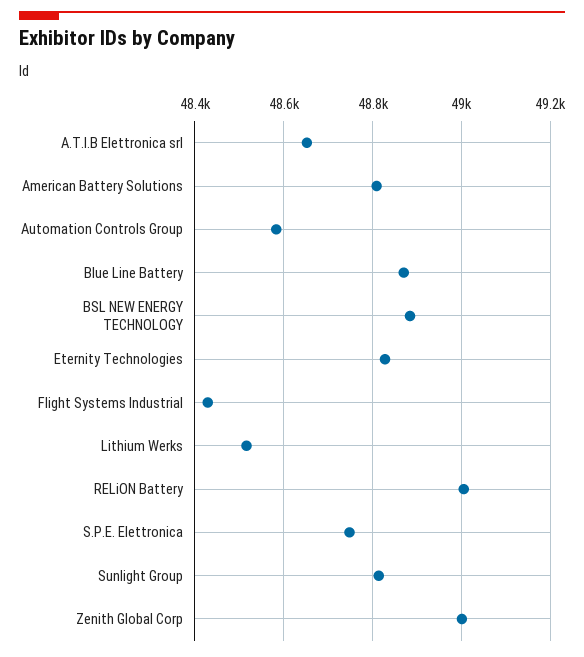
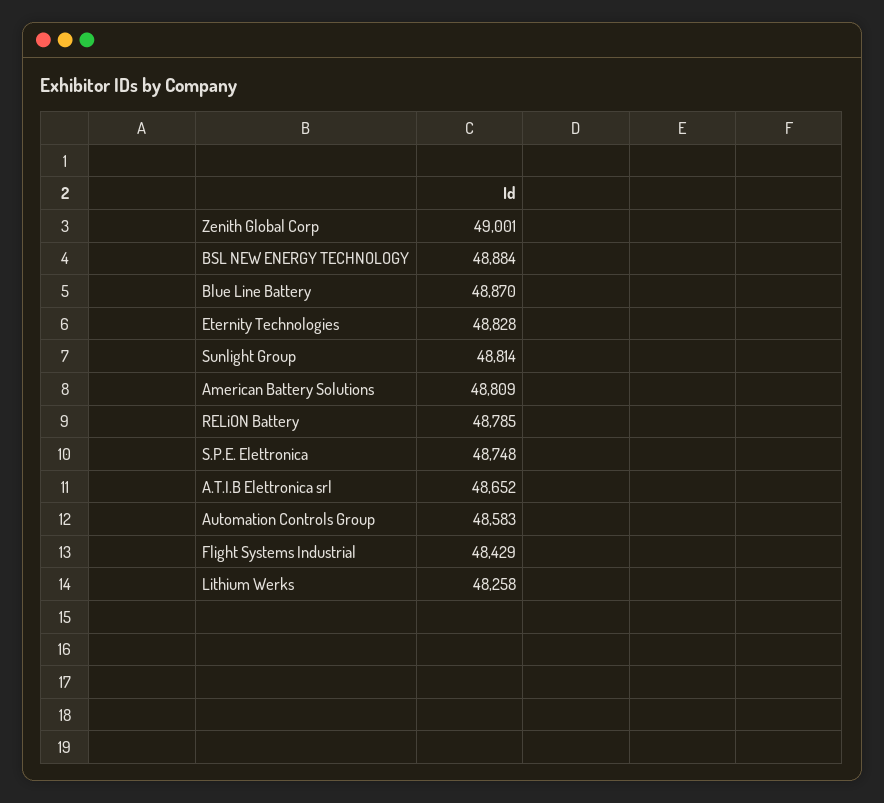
  {
    "A.T.I.B Elettronica srl": 48652,
    "American Battery Solutions": 48809,
    "Automation Controls Group": 48583,
    "Blue Line Battery": 48870,
    "BSL NEW ENERGY TECHNOLOGY": 48884,
    "Eternity Technologies": 48828,
    "Flight Systems Industrial": 48429,
-   "Lithium Werks": 48520,
+   "Lithium Werks": 48258,
-   "RELiON Battery": 49000,
+   "RELiON Battery": 48785,
    "S.P.E. Elettronica": 48748,
    "Sunlight Group": 48814,
    "Zenith Global Corp": 49001
  }

